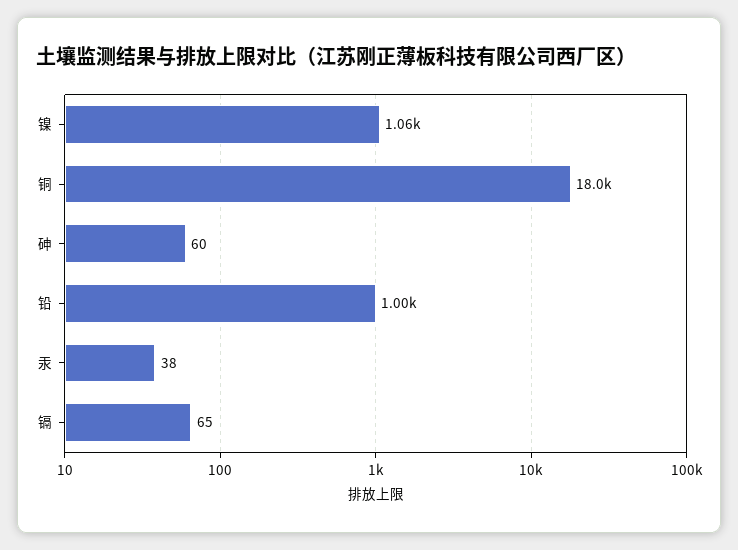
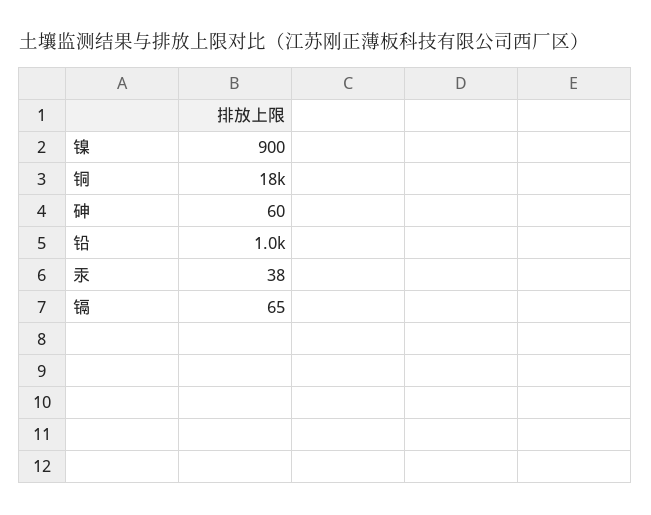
  {
-   "镍": 1060,
+   "镍": 900,
    "铜": 18000,
    "砷": 60,
    "铅": 1000,
    "汞": 38,
    "镉": 65
  }

